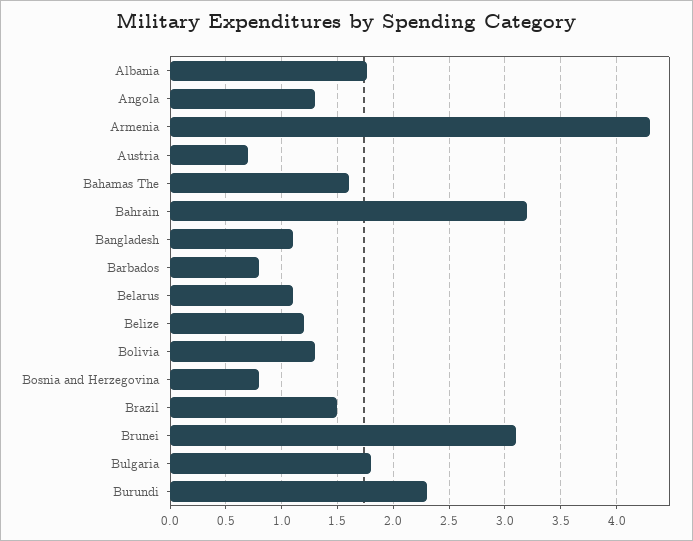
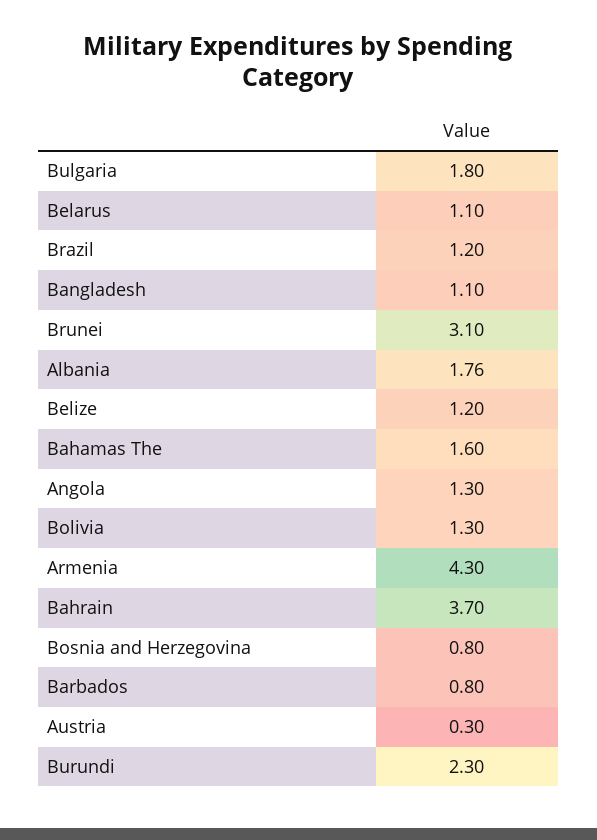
  {
    "Albania": 1.76,
    "Angola": 1.3,
    "Armenia": 4.3,
-   "Austria": 0.7,
+   "Austria": 0.3,
    "Bahamas The": 1.6,
-   "Bahrain": 3.2,
+   "Bahrain": 3.7,
    "Bangladesh": 1.1,
    "Barbados": 0.8,
    "Belarus": 1.1,
    "Belize": 1.2,
    "Bolivia": 1.3,
    "Bosnia and Herzegovina": 0.8,
-   "Brazil": 1.5,
+   "Brazil": 1.2,
    "Brunei": 3.1,
    "Bulgaria": 1.8,
    "Burundi": 2.3
  }

